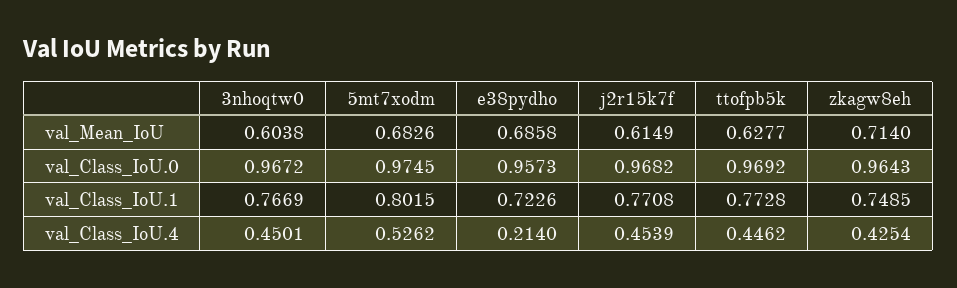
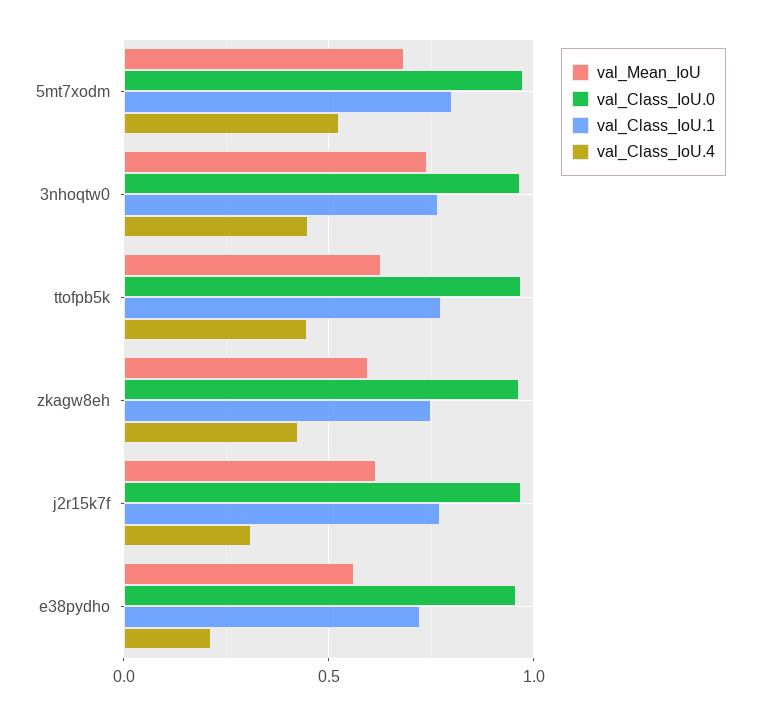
  {
    "val_Mean_IoU": {
-     "3nhoqtw0": 0.6038,
+     "3nhoqtw0": 0.75,
      "5mt7xodm": 0.6826,
-     "e38pydho": 0.6858,
+     "e38pydho": 0.55,
      "j2r15k7f": 0.6149,
      "ttofpb5k": 0.6277,
-     "zkagw8eh": 0.714
+     "zkagw8eh": 0.6
    },
    "val_Class_IoU.0": {
      "3nhoqtw0": 0.9672,
      "5mt7xodm": 0.9745,
      "e38pydho": 0.9573,
      "j2r15k7f": 0.9682,
      "ttofpb5k": 0.9692,
      "zkagw8eh": 0.9643
    },
    "val_Class_IoU.1": {
      "3nhoqtw0": 0.7669,
      "5mt7xodm": 0.8015,
      "e38pydho": 0.7226,
      "j2r15k7f": 0.7708,
      "ttofpb5k": 0.7728,
      "zkagw8eh": 0.7485
    },
    "val_Class_IoU.4": {
      "3nhoqtw0": 0.4501,
      "5mt7xodm": 0.5262,
      "e38pydho": 0.214,
-     "j2r15k7f": 0.4539,
+     "j2r15k7f": 0.3,
      "ttofpb5k": 0.4462,
      "zkagw8eh": 0.4254
    }
  }

